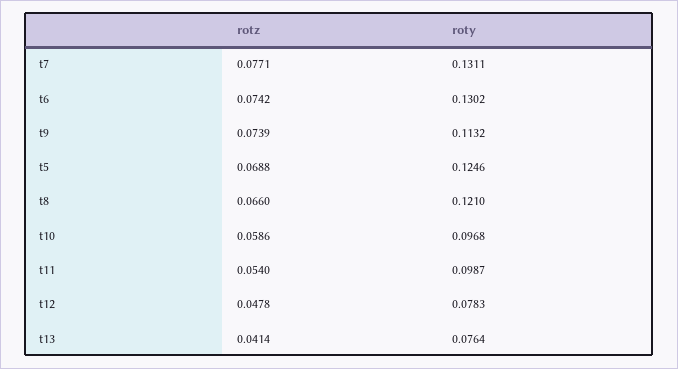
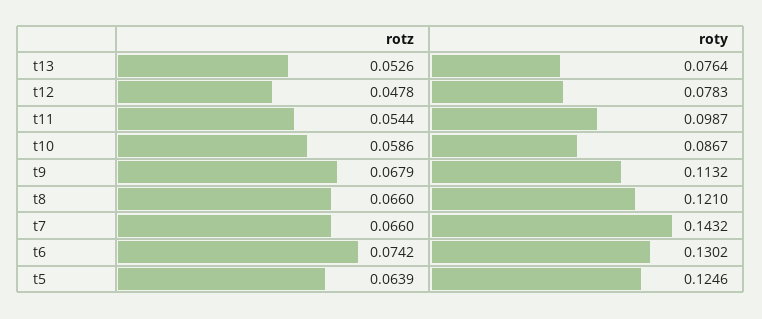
  {
    "rotz": {
-     "t7": 0.0771,
+     "t7": 0.066,
      "t6": 0.0742,
-     "t9": 0.0739,
+     "t9": 0.0679,
-     "t5": 0.0688,
+     "t5": 0.0639,
      "t8": 0.066,
      "t10": 0.0586,
-     "t11": 0.054,
+     "t11": 0.0544,
      "t12": 0.0478,
-     "t13": 0.0414
+     "t13": 0.0526
    },
    "roty": {
-     "t7": 0.1311,
+     "t7": 0.1432,
      "t6": 0.1302,
      "t9": 0.1132,
      "t5": 0.1246,
      "t8": 0.121,
-     "t10": 0.0968,
+     "t10": 0.0867,
      "t11": 0.0987,
      "t12": 0.0783,
      "t13": 0.0764
    }
  }

